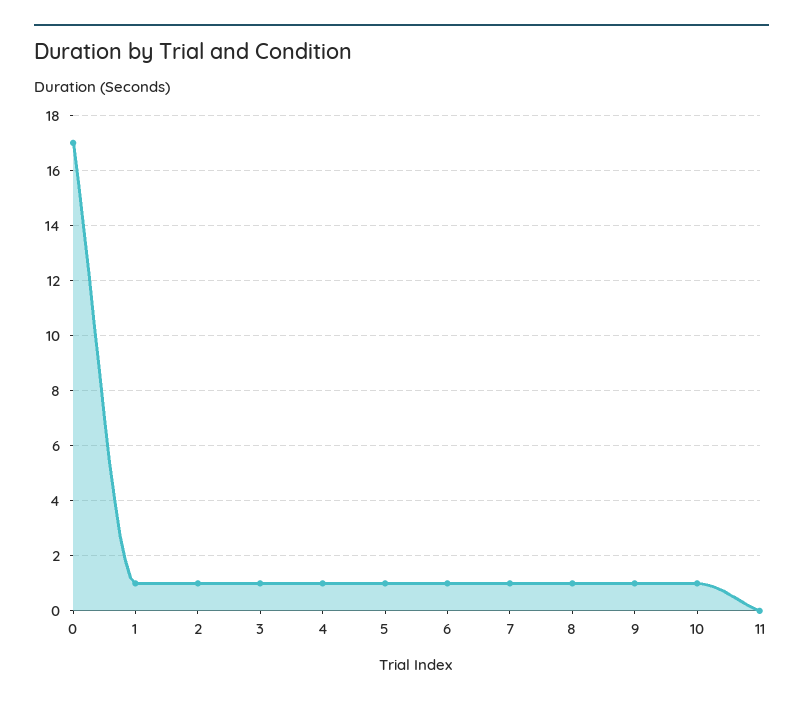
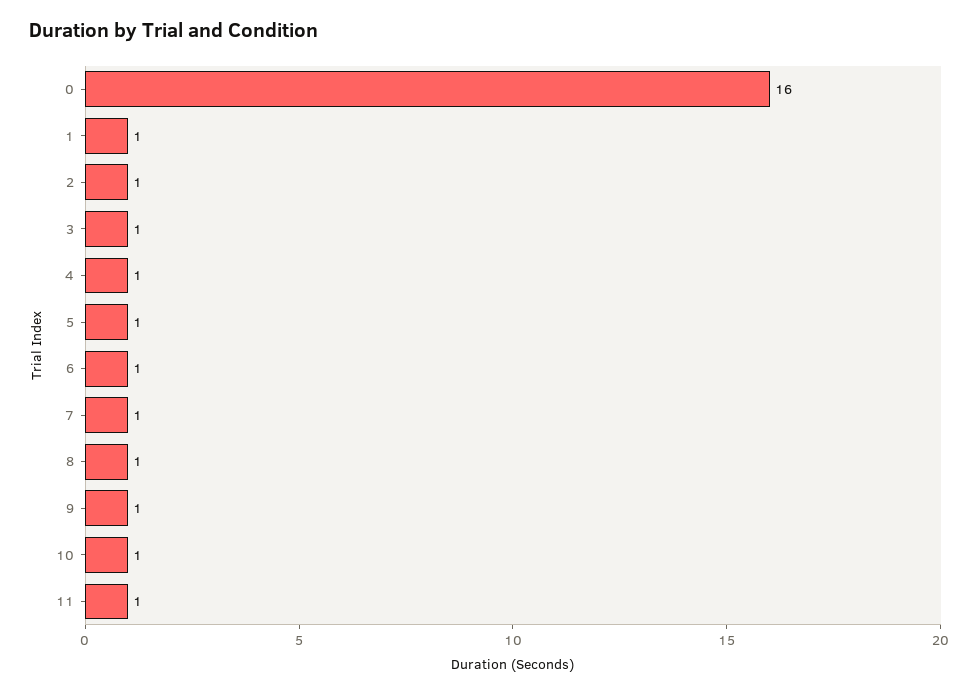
  {
-   "0": 17,
+   "0": 16,
    "1": 1,
    "2": 1,
    "3": 1,
    "4": 1,
    "5": 1,
    "6": 1,
    "7": 1,
    "8": 1,
    "9": 1,
    "10": 1,
-   "11": 0
+   "11": 1
  }

